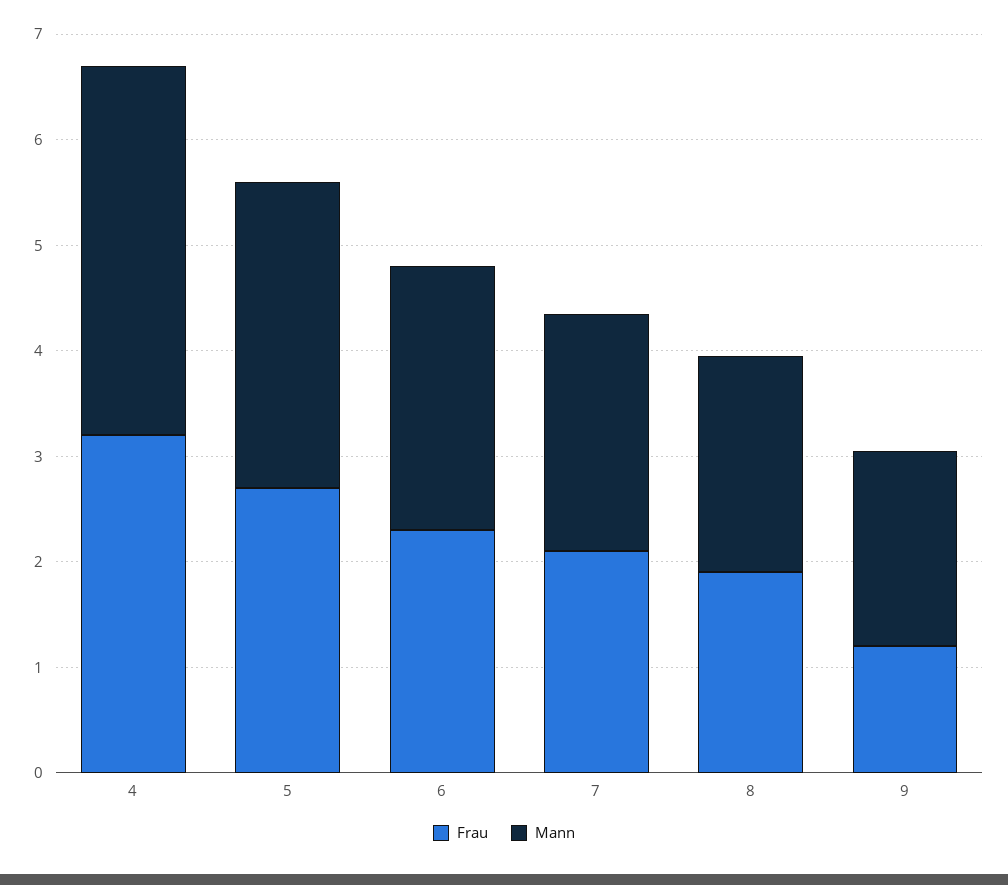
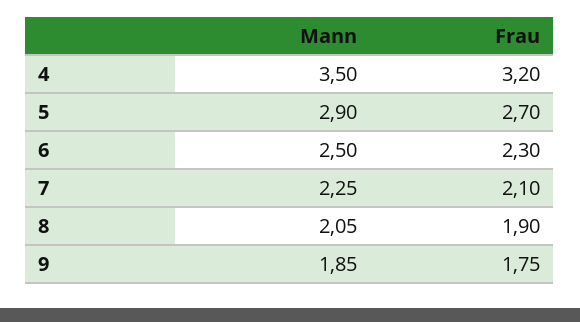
  {
    "Frau": {
      "4": 3.2,
      "5": 2.7,
      "6": 2.3,
      "7": 2.1,
      "8": 1.9,
-     "9": 1.2
+     "9": 1.75
    },
    "Mann": {
      "4": 3.5,
      "5": 2.9,
      "6": 2.5,
      "7": 2.25,
      "8": 2.05,
      "9": 1.85
    }
  }

